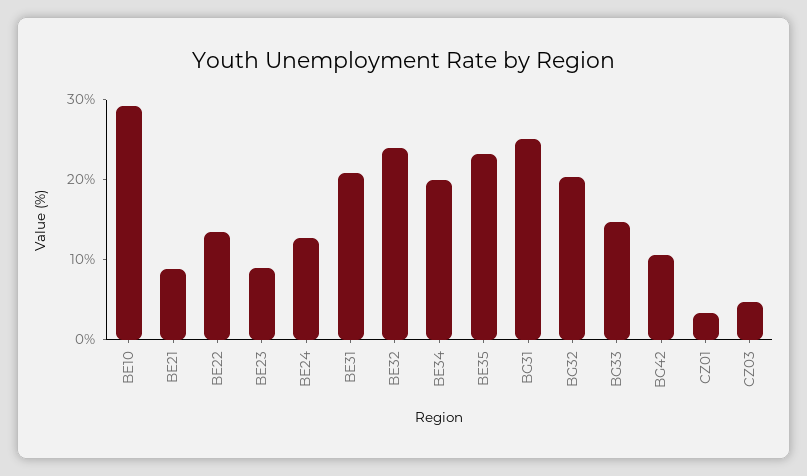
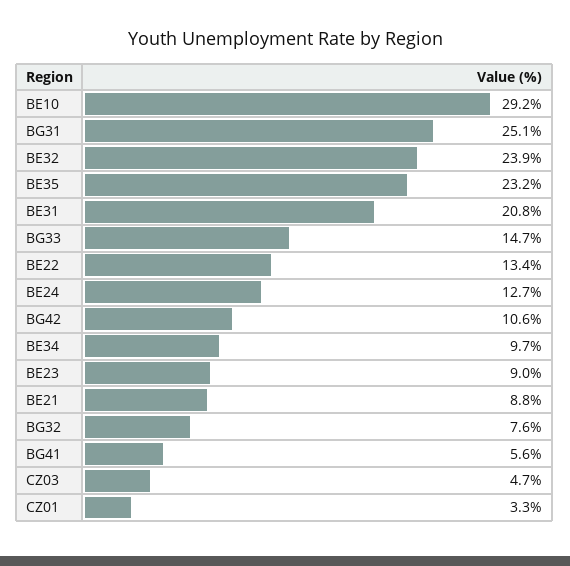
  {
    "BE10": 29.2,
    "BE21": 8.8,
    "BE22": 13.4,
    "BE23": 9,
    "BE24": 12.7,
    "BE31": 20.8,
    "BE32": 23.9,
-   "BE34": 20,
+   "BE34": 9.7,
    "BE35": 23.2,
    "BG31": 25.1,
-   "BG32": 20,
+   "BG32": 7.6,
    "BG33": 14.7,
    "BG42": 10.6,
    "CZ01": 3.3,
-   "CZ03": 4.7
+   "CZ03": 4.7,
+   "BG41": 5.6
  }

